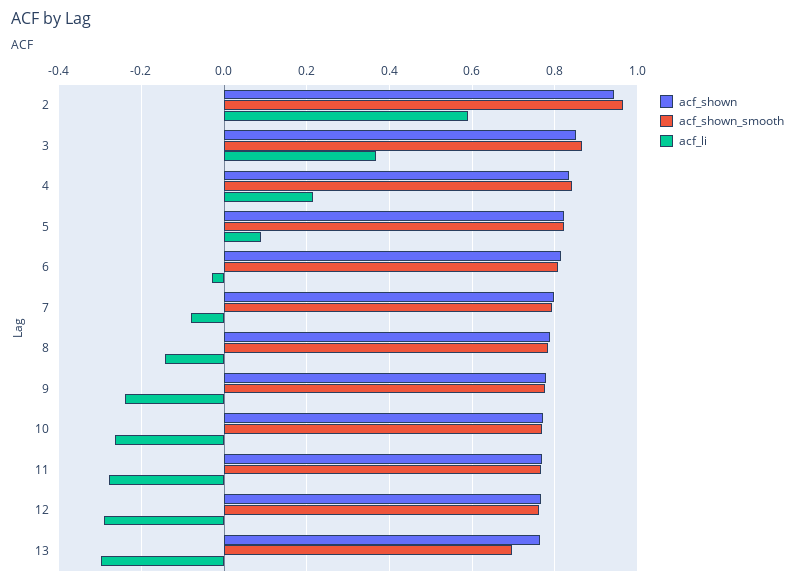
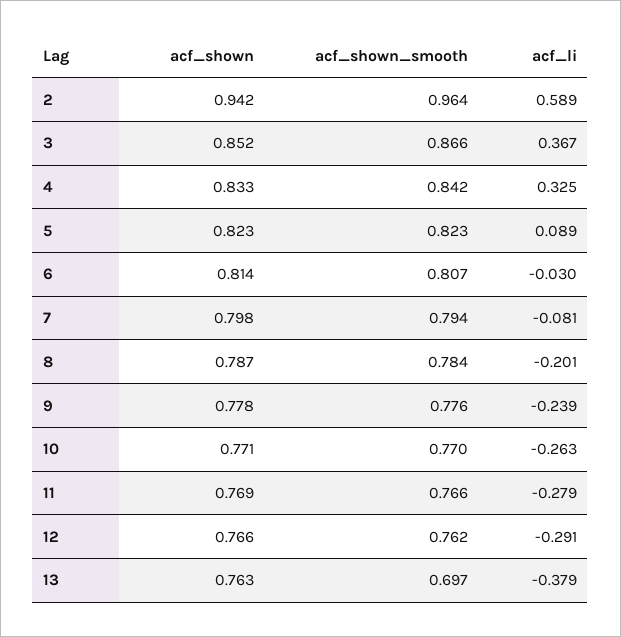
  {
    "acf_shown": {
      "2": 0.942,
      "3": 0.852,
      "4": 0.833,
      "5": 0.823,
      "6": 0.814,
      "7": 0.798,
      "8": 0.787,
      "9": 0.778,
      "10": 0.771,
      "11": 0.769,
      "12": 0.766,
      "13": 0.763
    },
    "acf_shown_smooth": {
      "2": 0.964,
      "3": 0.866,
      "4": 0.842,
      "5": 0.823,
      "6": 0.807,
      "7": 0.794,
      "8": 0.784,
      "9": 0.776,
      "10": 0.77,
      "11": 0.766,
      "12": 0.762,
      "13": 0.697
    },
    "acf_li": {
      "2": 0.589,
      "3": 0.367,
-     "4": 0.22,
+     "4": 0.325,
      "5": 0.089,
      "6": -0.03,
      "7": -0.081,
-     "8": -0.14,
+     "8": -0.201,
      "9": -0.239,
      "10": -0.263,
      "11": -0.279,
      "12": -0.291,
-     "13": -0.3
+     "13": -0.379
    }
  }

